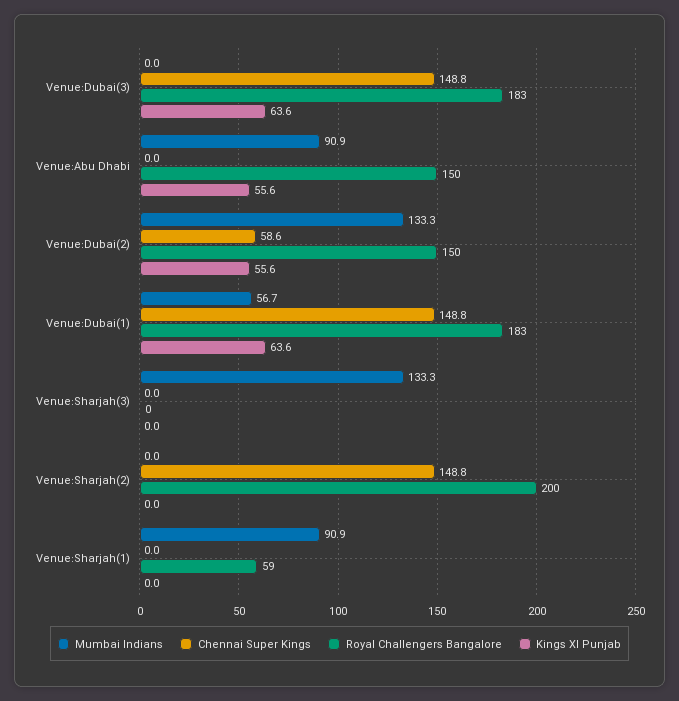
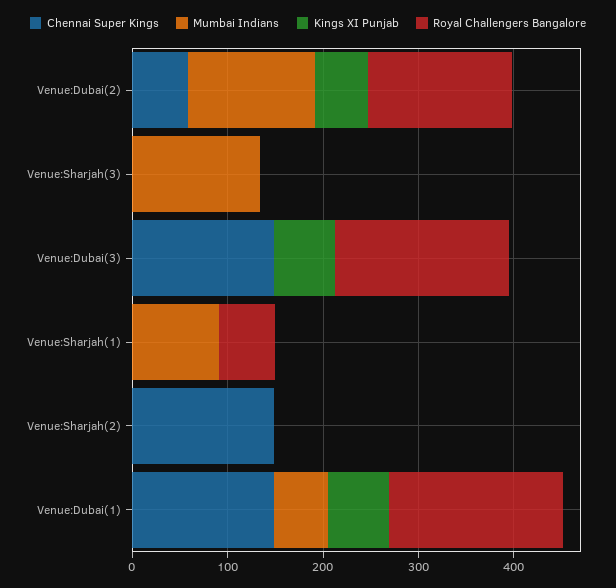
  {
    "Mumbai Indians": {
      "Venue:Dubai(3)": 0,
-     "Venue:Abu Dhabi": 90.9,
      "Venue:Dubai(2)": 133.3,
      "Venue:Dubai(1)": 56.7,
      "Venue:Sharjah(3)": 133.3,
      "Venue:Sharjah(2)": 0,
      "Venue:Sharjah(1)": 90.9
    },
    "Chennai Super Kings": {
      "Venue:Dubai(3)": 148.8,
-     "Venue:Abu Dhabi": 0,
      "Venue:Dubai(2)": 58.6,
      "Venue:Dubai(1)": 148.8,
      "Venue:Sharjah(3)": 0,
      "Venue:Sharjah(2)": 148.8,
      "Venue:Sharjah(1)": 0
    },
    "Royal Challengers Bangalore": {
      "Venue:Dubai(3)": 183,
-     "Venue:Abu Dhabi": 150,
      "Venue:Dubai(2)": 150,
      "Venue:Dubai(1)": 183,
      "Venue:Sharjah(3)": 0,
-     "Venue:Sharjah(2)": 200,
+     "Venue:Sharjah(2)": 0,
      "Venue:Sharjah(1)": 59
    },
    "Kings XI Punjab": {
      "Venue:Dubai(3)": 63.6,
-     "Venue:Abu Dhabi": 55.6,
      "Venue:Dubai(2)": 55.6,
      "Venue:Dubai(1)": 63.6,
      "Venue:Sharjah(3)": 0,
      "Venue:Sharjah(2)": 0,
      "Venue:Sharjah(1)": 0
    }
  }

